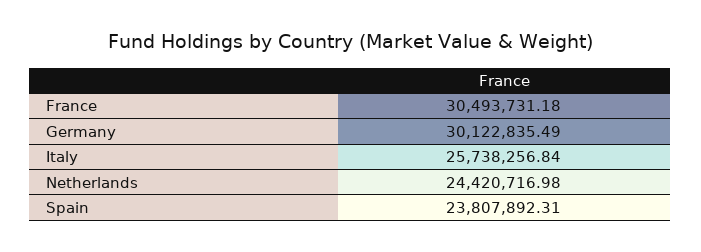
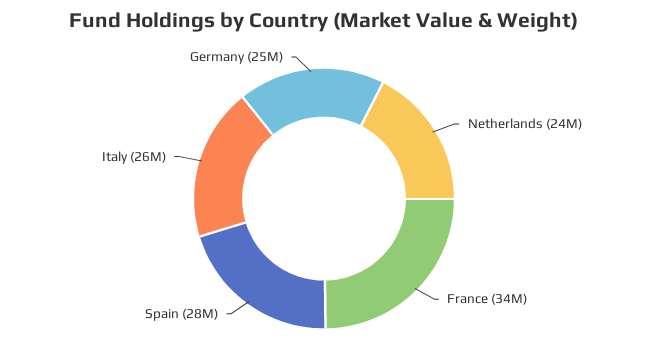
  {
-   "France": 30493731.18,
+   "France": 34000000,
-   "Germany": 30122835.49,
+   "Germany": 25000000,
    "Italy": 25738256.84,
    "Netherlands": 24420716.98,
-   "Spain": 23807892.31
+   "Spain": 28000000
  }

